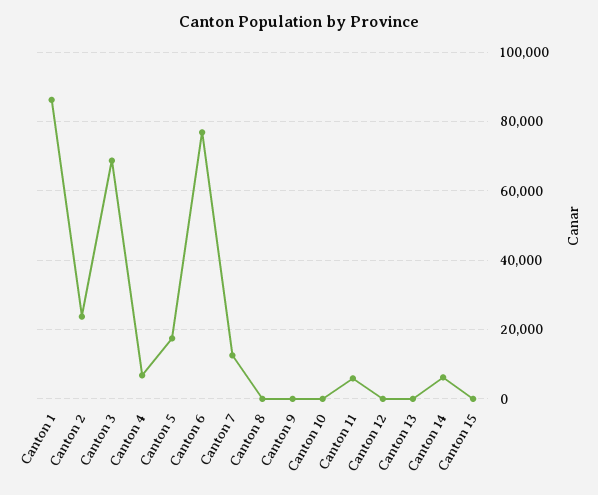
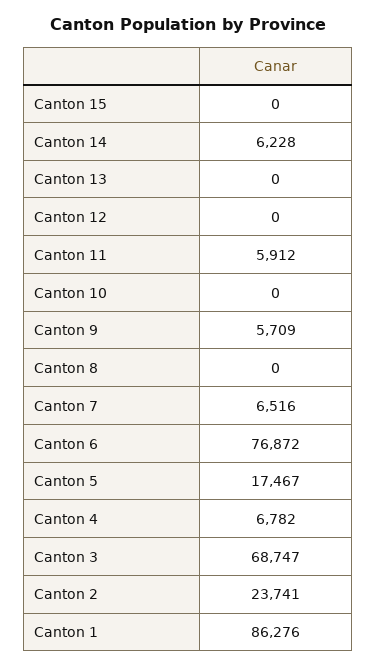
  {
    "Canton 1": 86276,
    "Canton 2": 23741,
    "Canton 3": 68747,
    "Canton 4": 6782,
    "Canton 5": 17467,
    "Canton 6": 76872,
-   "Canton 7": 12000,
+   "Canton 7": 6516,
    "Canton 8": 0,
-   "Canton 9": 0,
+   "Canton 9": 5709,
    "Canton 10": 0,
    "Canton 11": 5912,
    "Canton 12": 0,
    "Canton 13": 0,
    "Canton 14": 6228,
    "Canton 15": 0
  }

